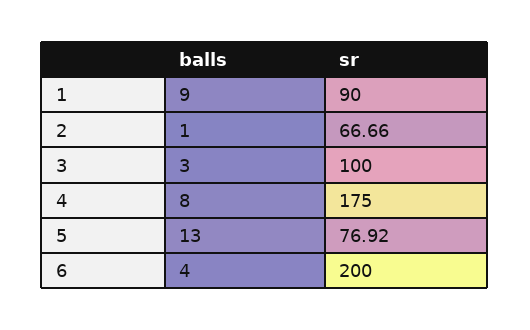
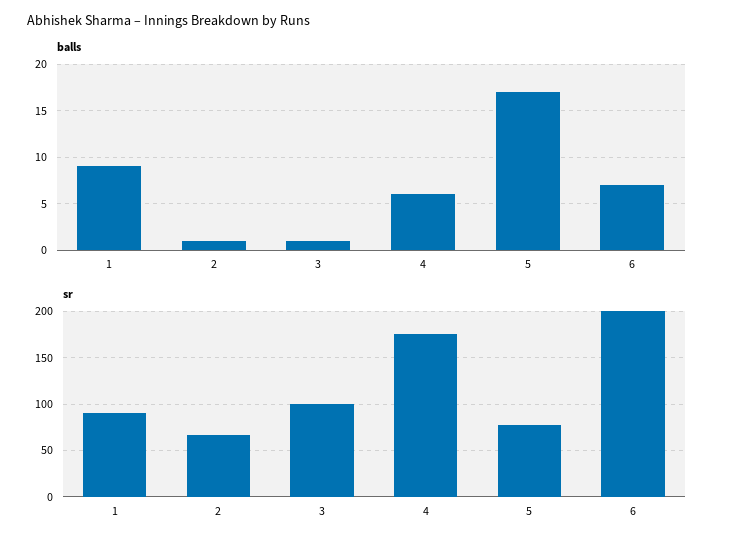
  {
    "balls": {
      "1": 9,
      "2": 1,
-     "3": 3,
+     "3": 1,
-     "4": 8,
+     "4": 6,
-     "5": 13,
+     "5": 17,
-     "6": 4
+     "6": 7
    },
    "sr": {
      "1": 90,
      "2": 66.66,
      "3": 100,
      "4": 175,
      "5": 76.92,
      "6": 200
    }
  }

